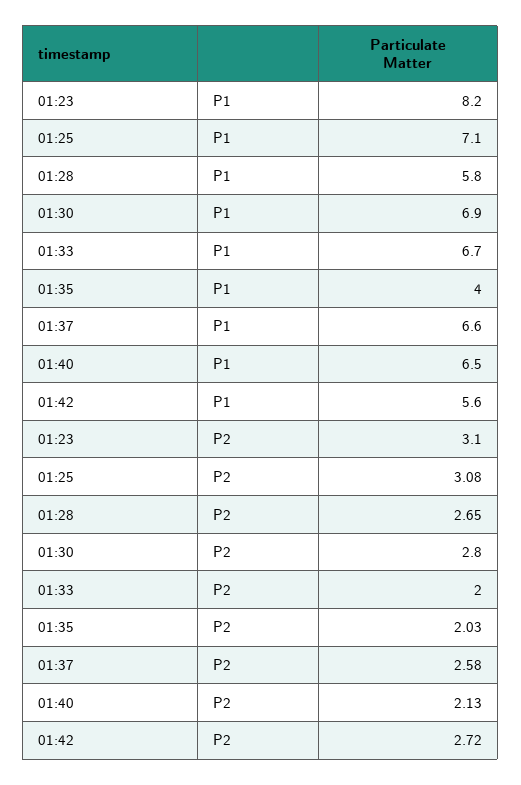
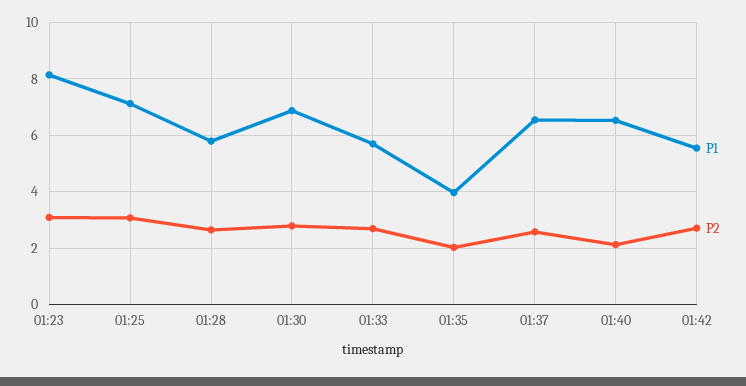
  {
    "P1": {
      "01:23": 8.2,
      "01:25": 7.1,
      "01:28": 5.8,
      "01:30": 6.9,
-     "01:33": 6.7,
+     "01:33": 5.75,
      "01:35": 4,
      "01:37": 6.6,
      "01:40": 6.5,
      "01:42": 5.6
    },
    "P2": {
      "01:23": 3.1,
      "01:25": 3.08,
      "01:28": 2.65,
      "01:30": 2.8,
-     "01:33": 2,
+     "01:33": 2.75,
      "01:35": 2.03,
      "01:37": 2.58,
      "01:40": 2.13,
      "01:42": 2.72
    }
  }

